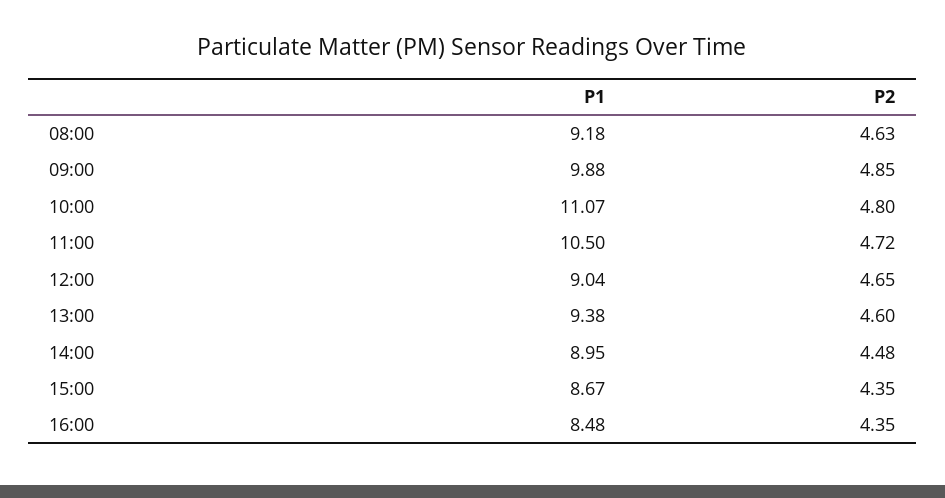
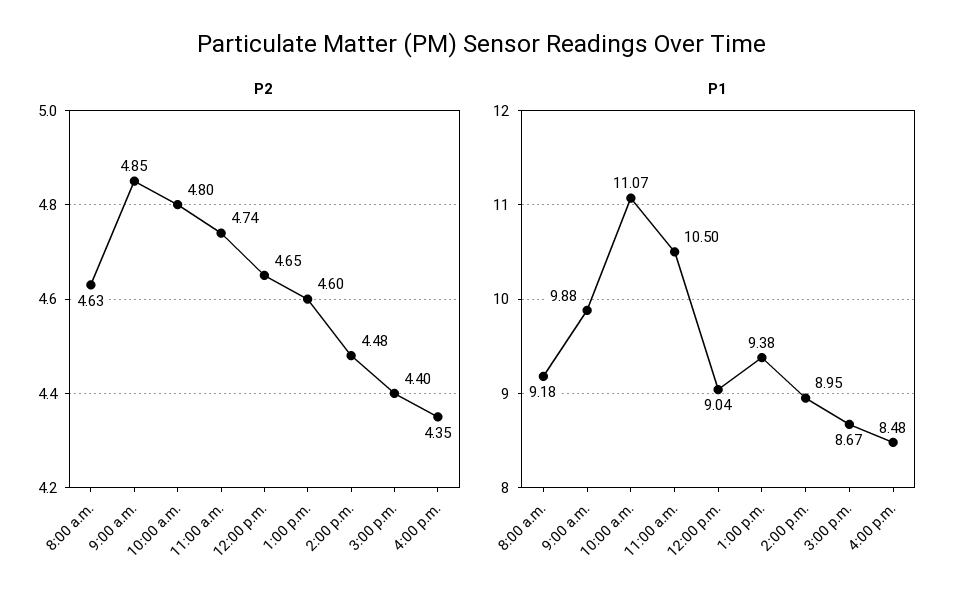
  {
    "P1": {
      "08:00": 9.18,
      "09:00": 9.88,
      "10:00": 11.07,
      "11:00": 10.5,
      "12:00": 9.04,
      "13:00": 9.38,
      "14:00": 8.95,
      "15:00": 8.67,
      "16:00": 8.48
    },
    "P2": {
      "08:00": 4.63,
      "09:00": 4.85,
      "10:00": 4.8,
-     "11:00": 4.72,
+     "11:00": 4.74,
      "12:00": 4.65,
      "13:00": 4.6,
      "14:00": 4.48,
-     "15:00": 4.35,
+     "15:00": 4.4,
      "16:00": 4.35
    }
  }

